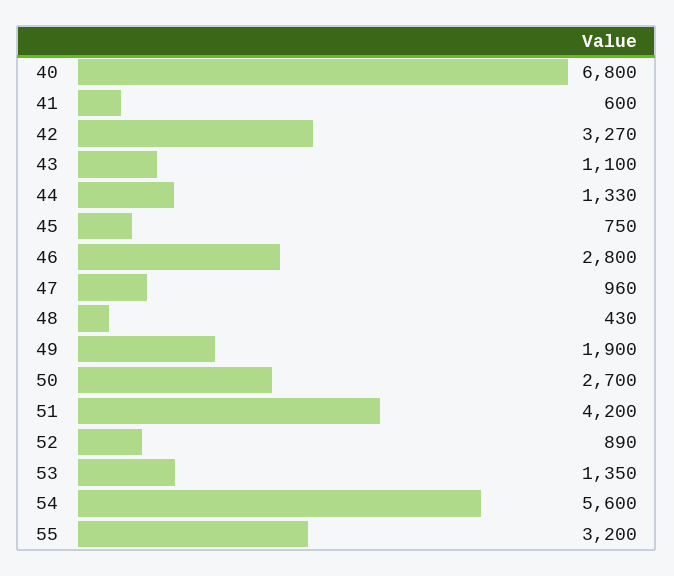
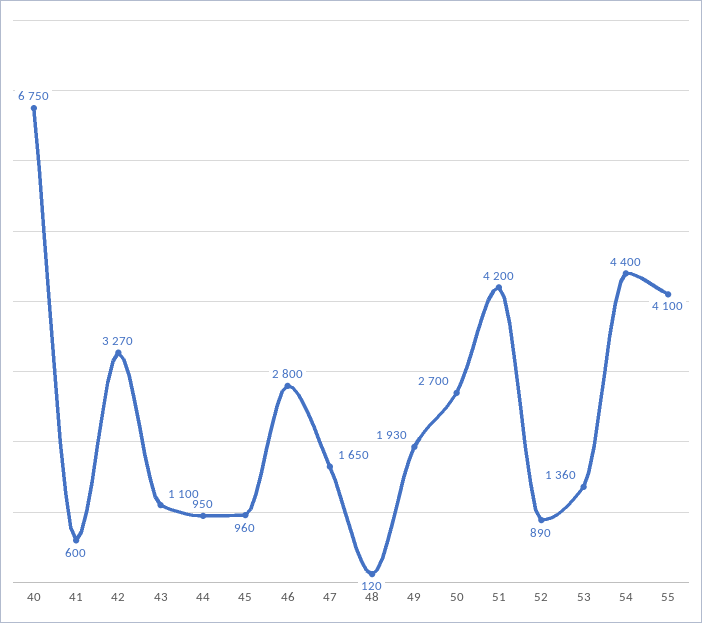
  {
-   "40": 6800,
+   "40": 6750,
    "41": 600,
    "42": 3270,
    "43": 1100,
-   "44": 1330,
+   "44": 950,
-   "45": 750,
+   "45": 960,
    "46": 2800,
-   "47": 960,
+   "47": 1650,
-   "48": 430,
+   "48": 120,
-   "49": 1900,
+   "49": 1930,
    "50": 2700,
    "51": 4200,
    "52": 890,
-   "53": 1350,
+   "53": 1360,
-   "54": 5600,
+   "54": 4400,
-   "55": 3200
+   "55": 4100
  }

